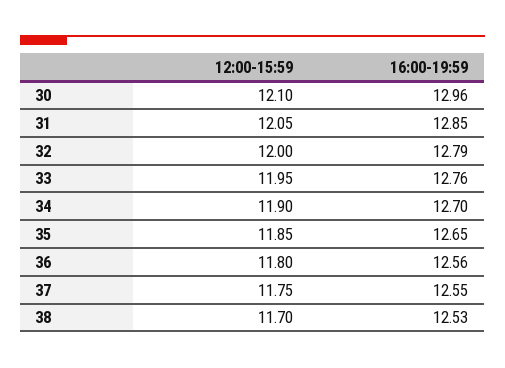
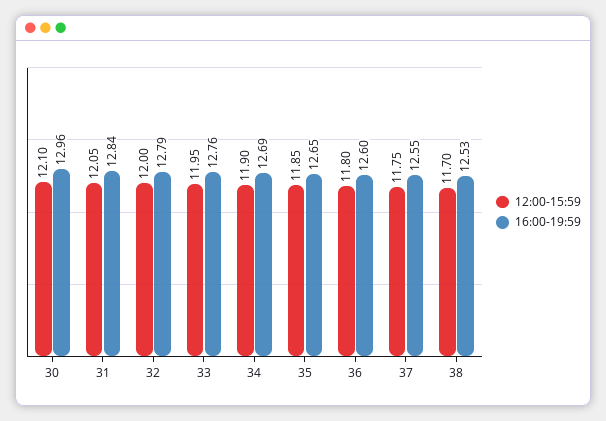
  {
    "12:00-15:59": {
      "30": 12.1,
      "31": 12.05,
      "32": 12,
      "33": 11.95,
      "34": 11.9,
      "35": 11.85,
      "36": 11.8,
      "37": 11.75,
      "38": 11.7
    },
    "16:00-19:59": {
      "30": 12.96,
-     "31": 12.85,
+     "31": 12.84,
      "32": 12.79,
      "33": 12.76,
-     "34": 12.7,
+     "34": 12.69,
      "35": 12.65,
-     "36": 12.56,
+     "36": 12.6,
      "37": 12.55,
      "38": 12.53
    }
  }

